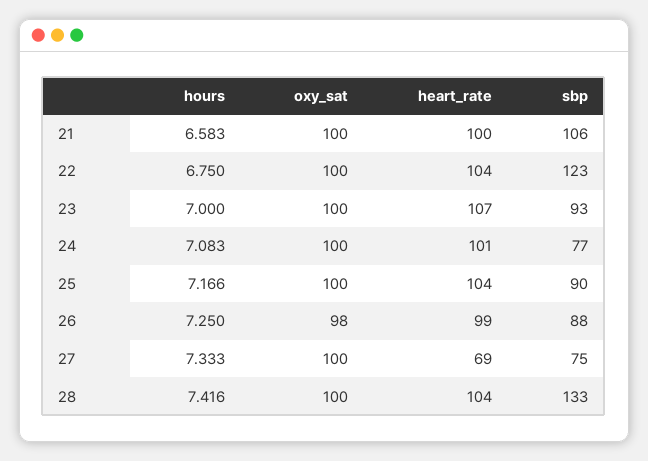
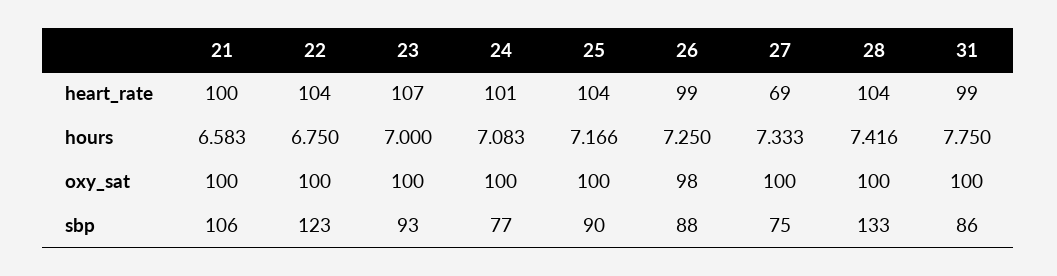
  {
    "hours": {
      "21": 6.583,
      "22": 6.75,
      "23": 7,
      "24": 7.083,
      "25": 7.166,
      "26": 7.25,
      "27": 7.333,
-     "28": 7.416
+     "28": 7.416,
+     "31": 7.75
    },
    "oxy_sat": {
      "21": 100,
      "22": 100,
      "23": 100,
      "24": 100,
      "25": 100,
      "26": 98,
      "27": 100,
-     "28": 100
+     "28": 100,
+     "31": 100
    },
    "heart_rate": {
      "21": 100,
      "22": 104,
      "23": 107,
      "24": 101,
      "25": 104,
      "26": 99,
      "27": 69,
-     "28": 104
+     "28": 104,
+     "31": 99
    },
    "sbp": {
      "21": 106,
      "22": 123,
      "23": 93,
      "24": 77,
      "25": 90,
      "26": 88,
      "27": 75,
-     "28": 133
+     "28": 133,
+     "31": 86
    }
  }

